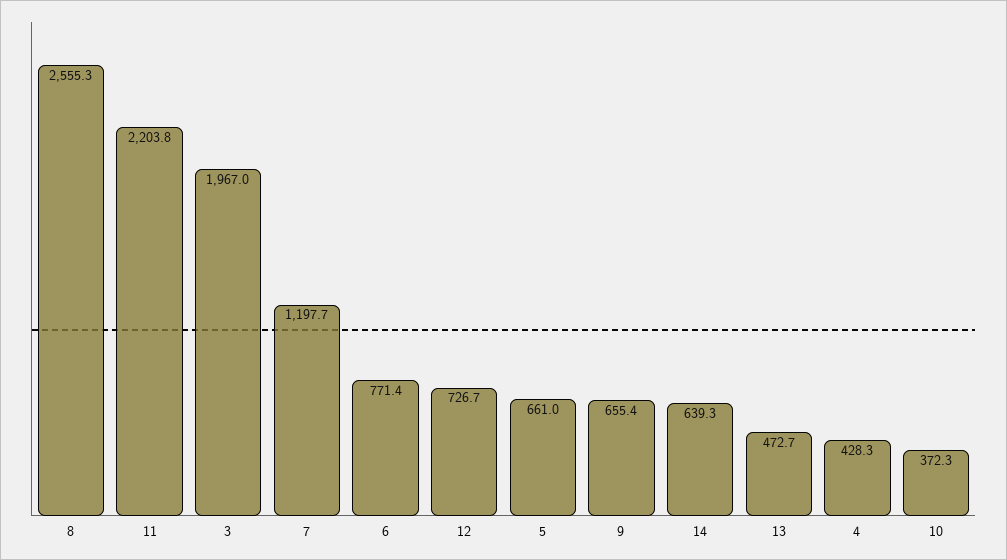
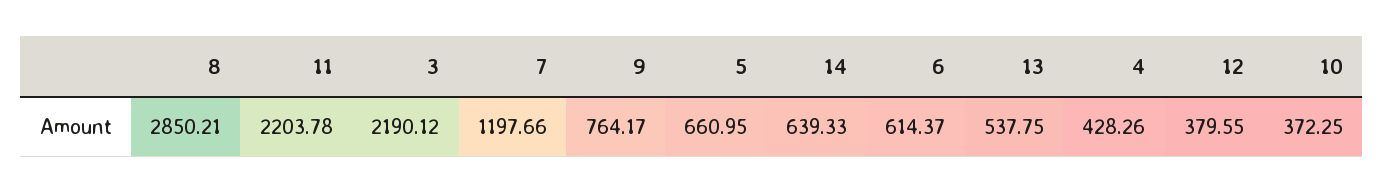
  {
-   "8": 2555.3,
+   "8": 2850.21,
    "11": 2203.78,
-   "3": 1967,
+   "3": 2190.12,
    "7": 1197.66,
-   "6": 771.4,
+   "6": 614.37,
-   "12": 726.7,
+   "12": 379.55,
    "5": 660.95,
-   "9": 655.4,
+   "9": 764.17,
    "14": 639.33,
-   "13": 472.7,
+   "13": 537.75,
    "4": 428.26,
    "10": 372.25
  }

